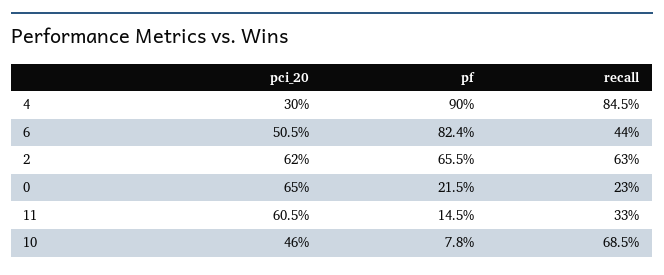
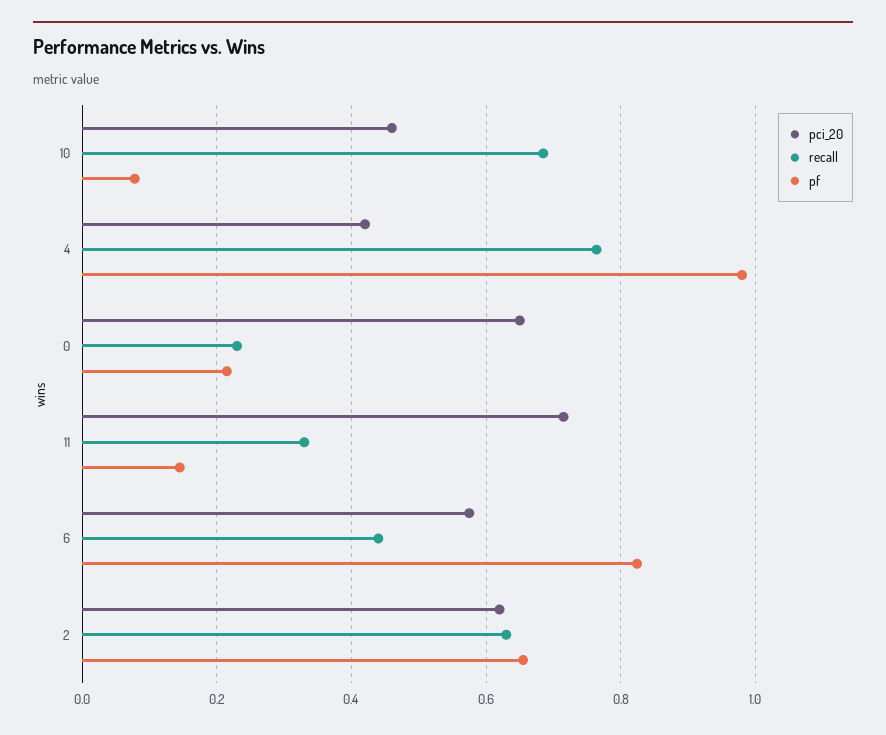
  {
    "pci_20": {
-     "4": 0.3,
+     "4": 0.42,
-     "6": 0.505,
+     "6": 0.58,
      "2": 0.62,
      "0": 0.65,
-     "11": 0.605,
+     "11": 0.72,
      "10": 0.46
    },
    "pf": {
-     "4": 0.9,
+     "4": 0.98,
      "6": 0.824,
      "2": 0.655,
      "0": 0.215,
      "11": 0.145,
      "10": 0.078
    },
    "recall": {
-     "4": 0.845,
+     "4": 0.76,
      "6": 0.44,
      "2": 0.63,
      "0": 0.23,
      "11": 0.33,
      "10": 0.685
    }
  }

